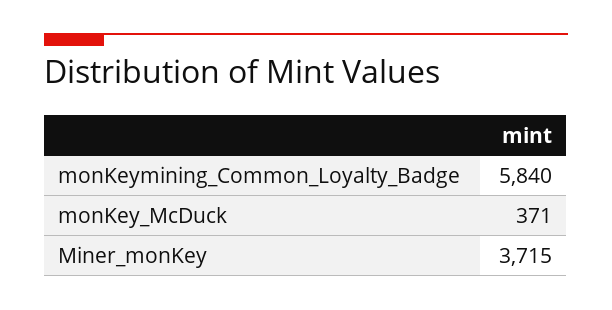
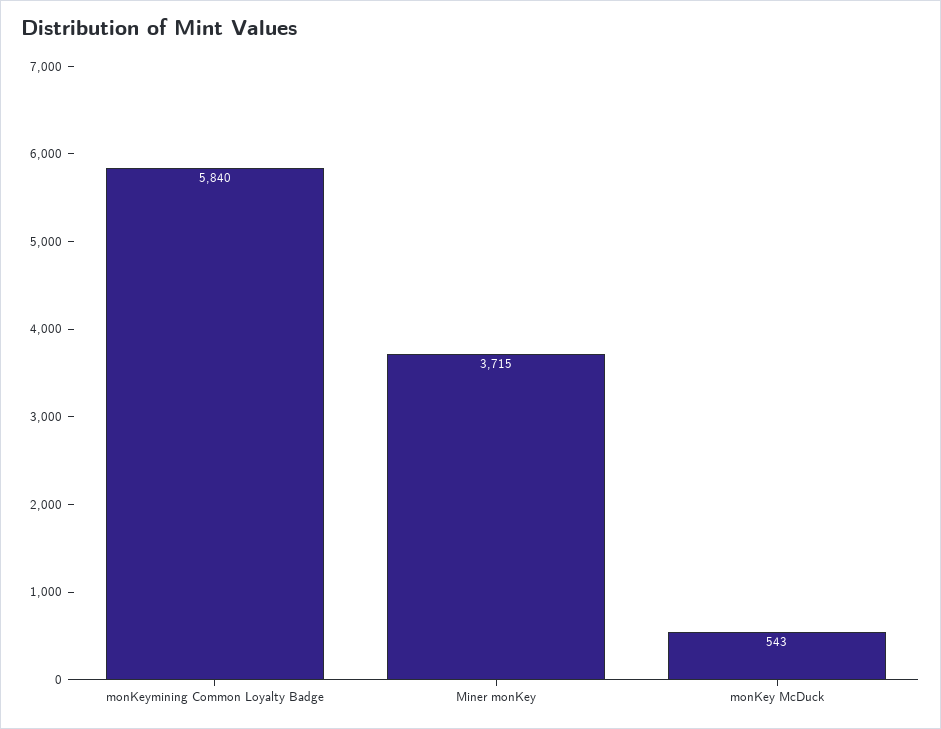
  {
    "monKeymining_Common_Loyalty_Badge": 5840,
-   "monKey_McDuck": 371,
+   "monKey_McDuck": 543,
    "Miner_monKey": 3715
  }

